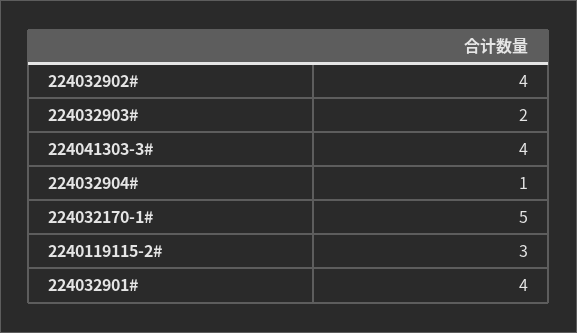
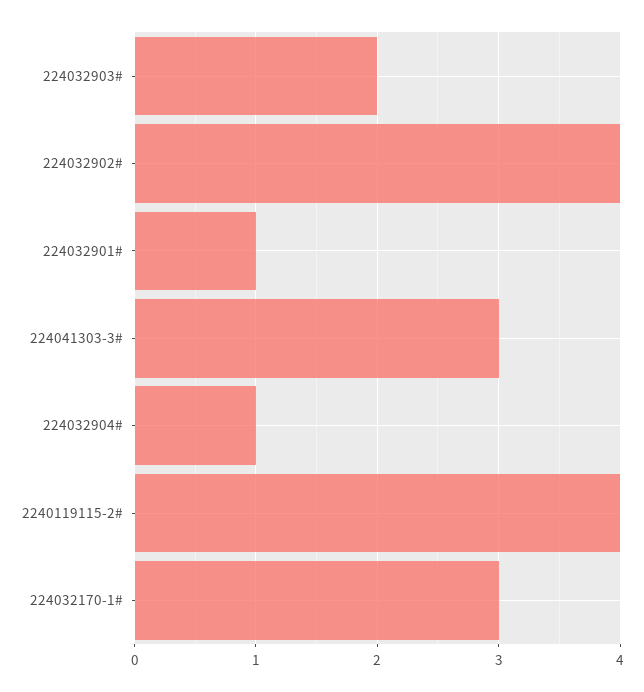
  {
    "224032902#": 4,
    "224032903#": 2,
-   "224041303-3#": 4,
+   "224041303-3#": 3,
    "224032904#": 1,
-   "224032170-1#": 5,
+   "224032170-1#": 3,
-   "2240119115-2#": 3,
+   "2240119115-2#": 4,
-   "224032901#": 4
+   "224032901#": 1
  }

